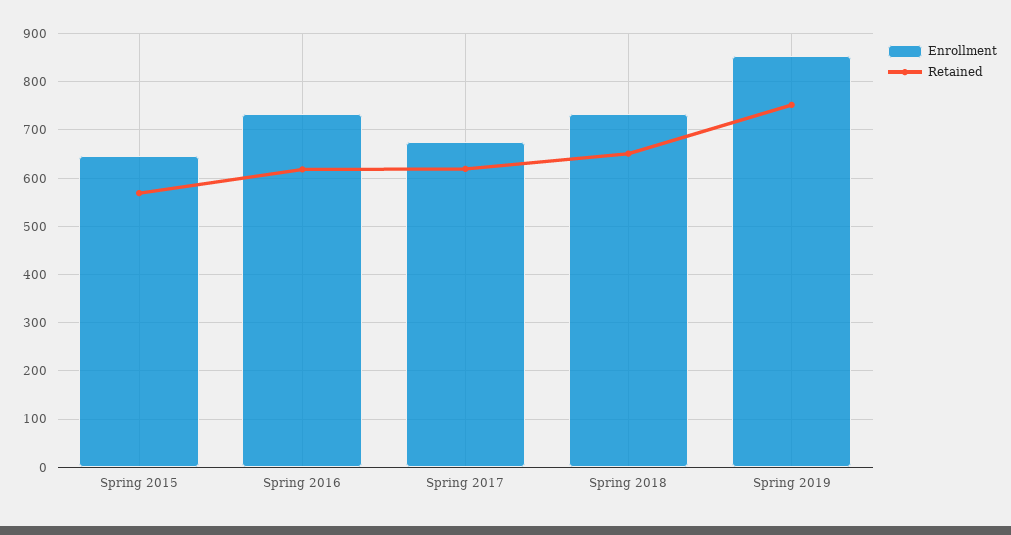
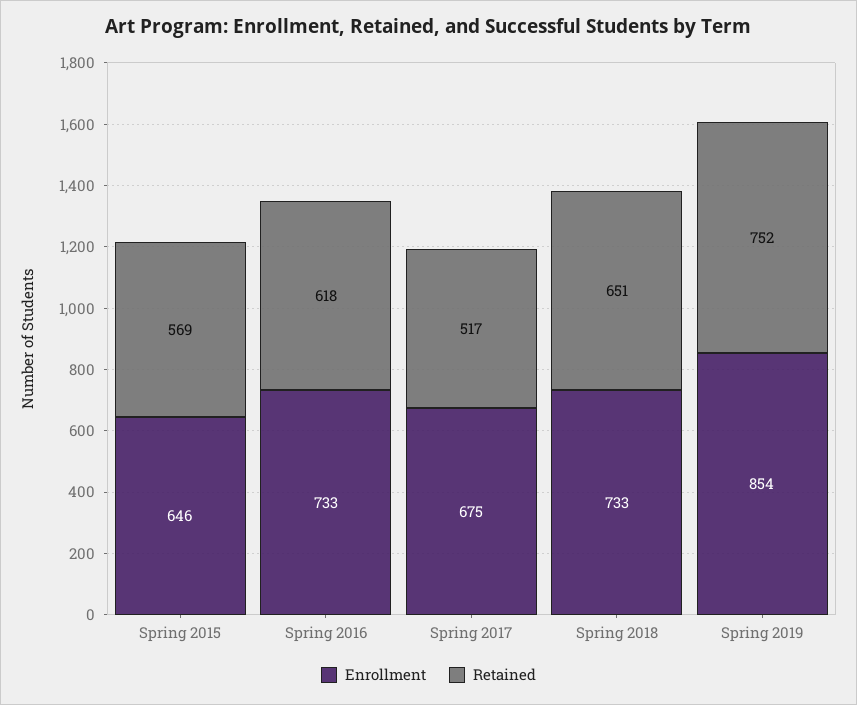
  {
    "Enrollment": {
      "Spring 2015": 646,
      "Spring 2016": 733,
      "Spring 2017": 675,
      "Spring 2018": 733,
      "Spring 2019": 854
    },
    "Retained": {
      "Spring 2015": 569,
      "Spring 2016": 618,
-     "Spring 2017": 620,
+     "Spring 2017": 517,
      "Spring 2018": 651,
      "Spring 2019": 752
    }
  }

